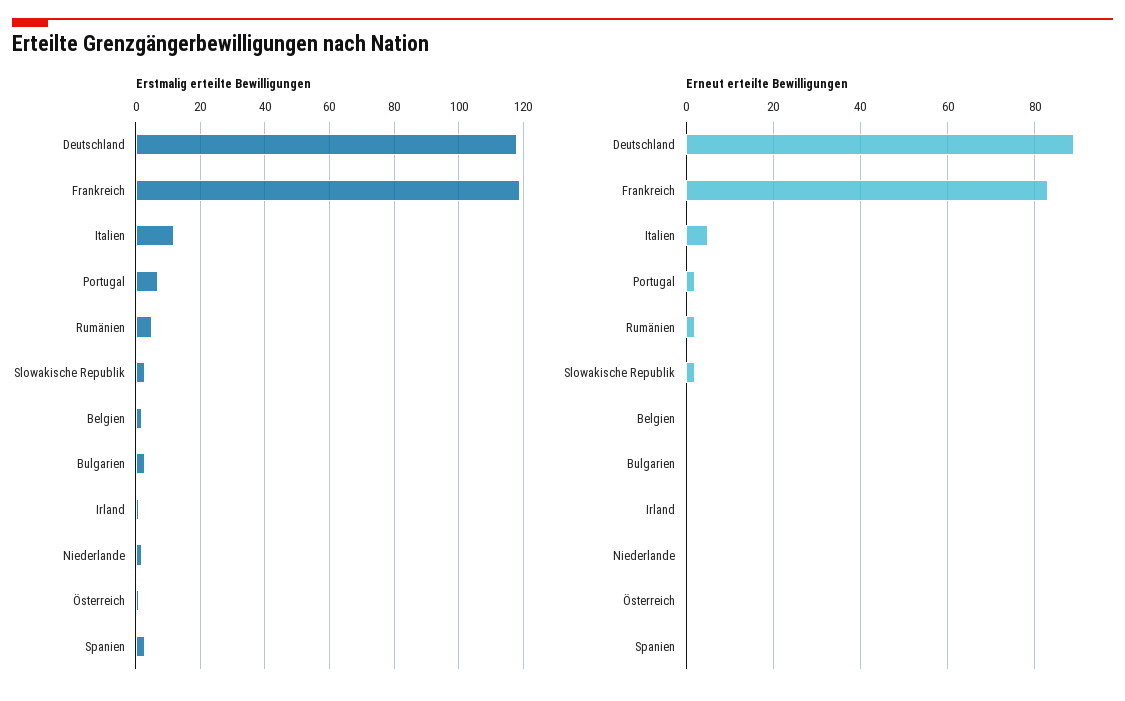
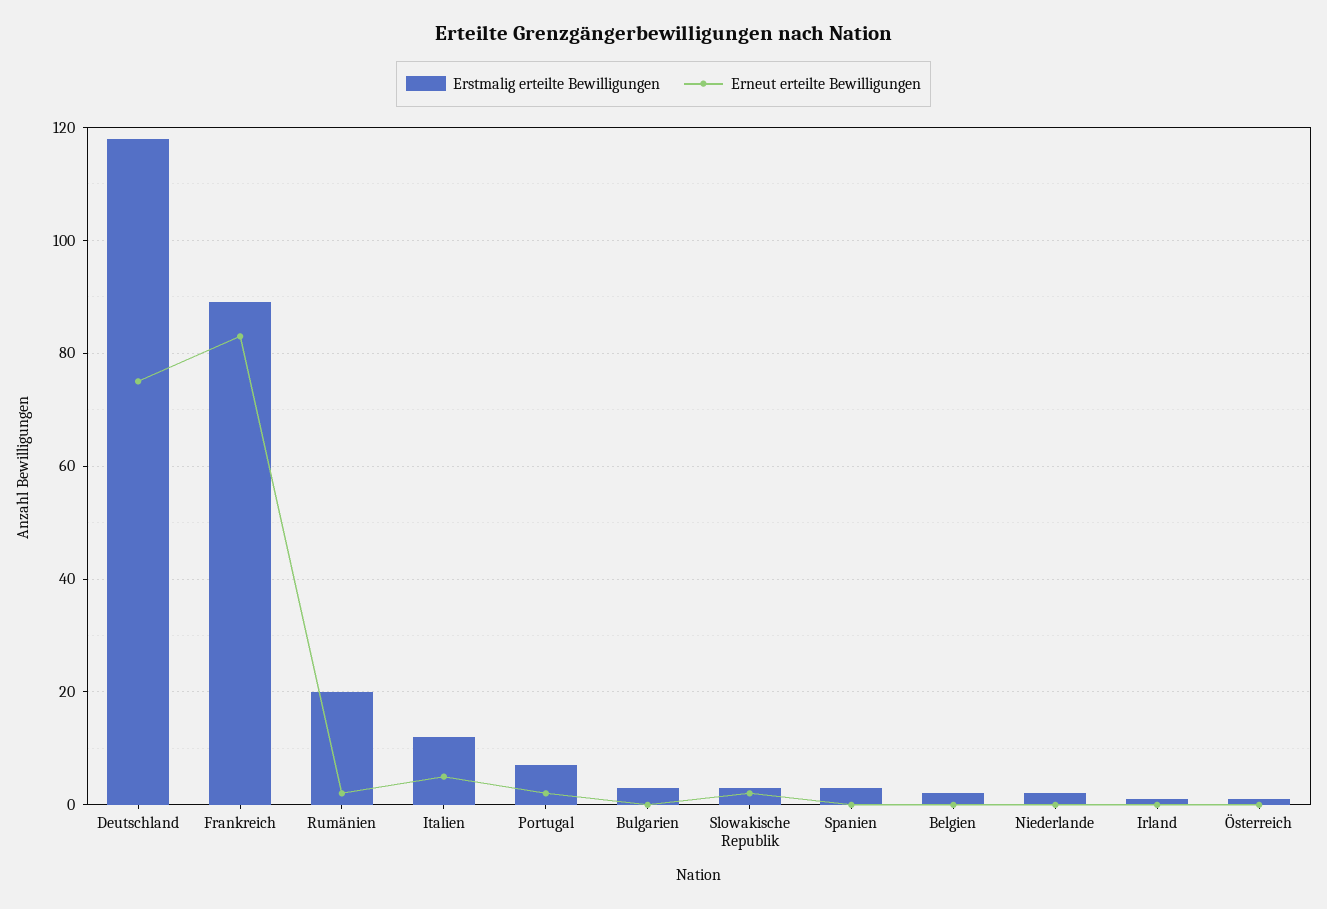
  {
    "Erstmalig erteilte Bewilligungen": {
      "Deutschland": 120,
-     "Frankreich": 120,
+     "Frankreich": 90,
      "Italien": 10,
      "Portugal": 5,
-     "Rumänien": 5,
+     "Rumänien": 20,
      "Slowakische Republik": 5,
      "Belgien": 0,
      "Bulgarien": 5,
      "Irland": 0,
      "Niederlande": 0,
      "Österreich": 0,
      "Spanien": 5
    },
    "Erneut erteilte Bewilligungen": {
-     "Deutschland": 90,
+     "Deutschland": 75,
      "Frankreich": 85,
      "Italien": 5,
      "Portugal": 0,
      "Rumänien": 0,
      "Slowakische Republik": 0,
      "Belgien": 0,
      "Bulgarien": 0,
      "Irland": 0,
      "Niederlande": 0,
      "Österreich": 0,
      "Spanien": 0
    }
  }

